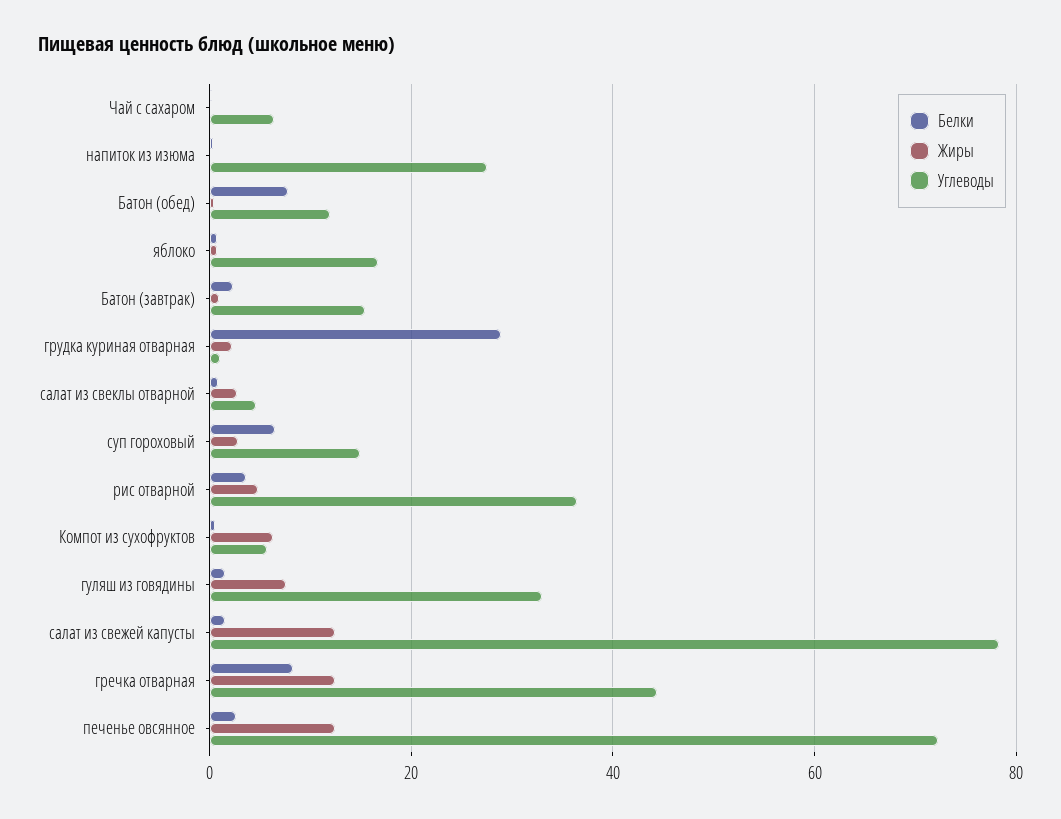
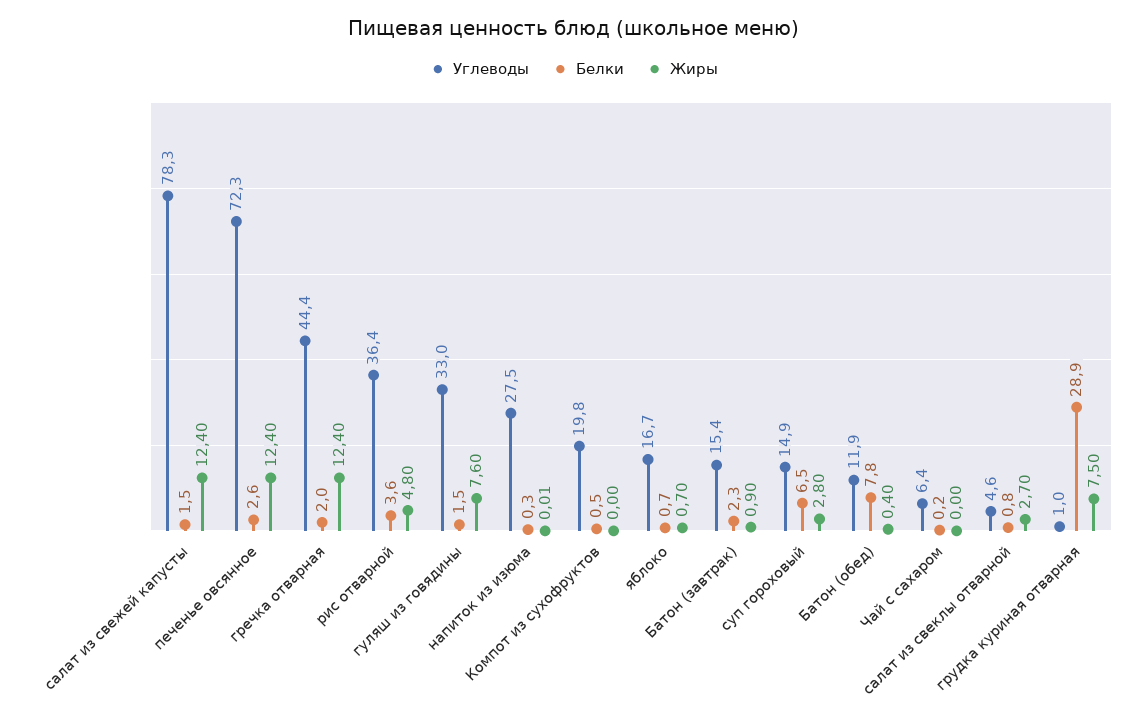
  {
    "Белки": {
      "Чай с сахаром": 0.2,
      "напиток из изюма": 0.3,
      "Батон (обед)": 7.8,
      "яблоко": 0.7,
      "Батон (завтрак)": 2.3,
      "грудка куриная отварная": 28.9,
      "салат из свеклы отварной": 0.8,
      "суп гороховый": 6.5,
      "рис отварной": 3.6,
      "Компот из сухофруктов": 0.5,
      "гуляш из говядины": 1.5,
      "салат из свежей капусты": 1.5,
-     "гречка отварная": 8,
+     "гречка отварная": 2,
      "печенье овсянное": 2.6
    },
    "Жиры": {
      "Чай с сахаром": 0,
      "напиток из изюма": 0.01,
      "Батон (обед)": 0.4,
      "яблоко": 0.7,
      "Батон (завтрак)": 0.9,
-     "грудка куриная отварная": 2,
+     "грудка куриная отварная": 7.5,
      "салат из свеклы отварной": 2.7,
      "суп гороховый": 2.8,
      "рис отварной": 4.8,
-     "Компот из сухофруктов": 6,
+     "Компот из сухофруктов": 0,
      "гуляш из говядины": 7.6,
      "салат из свежей капусты": 12.4,
      "гречка отварная": 12.4,
      "печенье овсянное": 12.4
    },
    "Углеводы": {
      "Чай с сахаром": 6.4,
      "напиток из изюма": 27.5,
      "Батон (обед)": 11.9,
      "яблоко": 16.7,
      "Батон (завтрак)": 15.4,
      "грудка куриная отварная": 1,
      "салат из свеклы отварной": 4.6,
      "суп гороховый": 14.9,
      "рис отварной": 36.4,
-     "Компот из сухофруктов": 6,
+     "Компот из сухофруктов": 19.8,
      "гуляш из говядины": 33,
      "салат из свежей капусты": 78.3,
      "гречка отварная": 44.4,
      "печенье овсянное": 72.3
    }
  }

